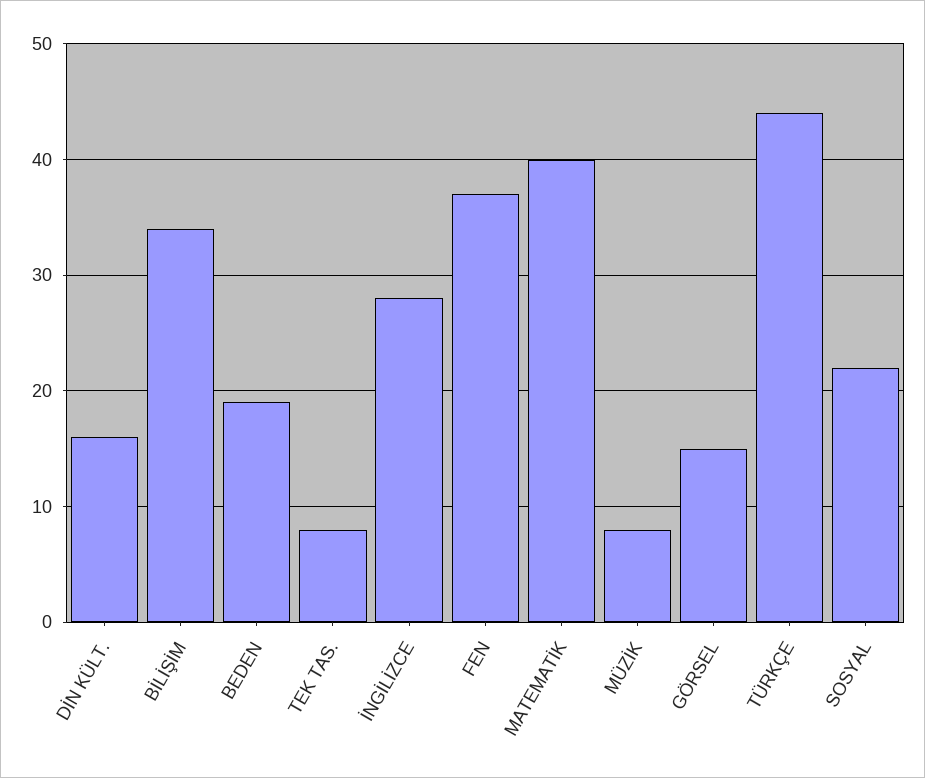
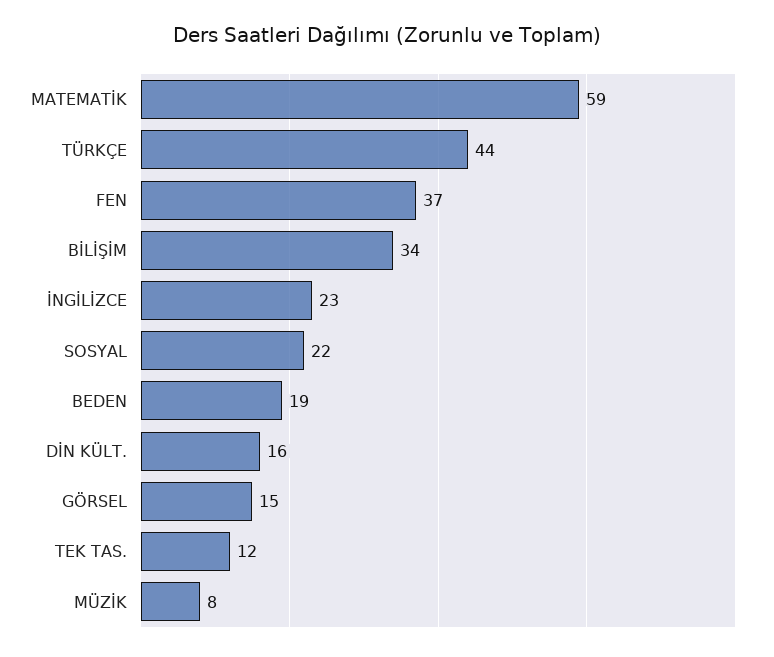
  {
    "DİN KÜLT.": 16,
    "BİLİŞİM": 34,
    "BEDEN": 19,
-   "TEK TAS.": 8,
+   "TEK TAS.": 12,
-   "İNGİLİZCE": 28,
+   "İNGİLİZCE": 23,
    "FEN": 37,
-   "MATEMATİK": 40,
+   "MATEMATİK": 59,
    "MÜZİK": 8,
    "GÖRSEL": 15,
    "TÜRKÇE": 44,
    "SOSYAL": 22
  }

